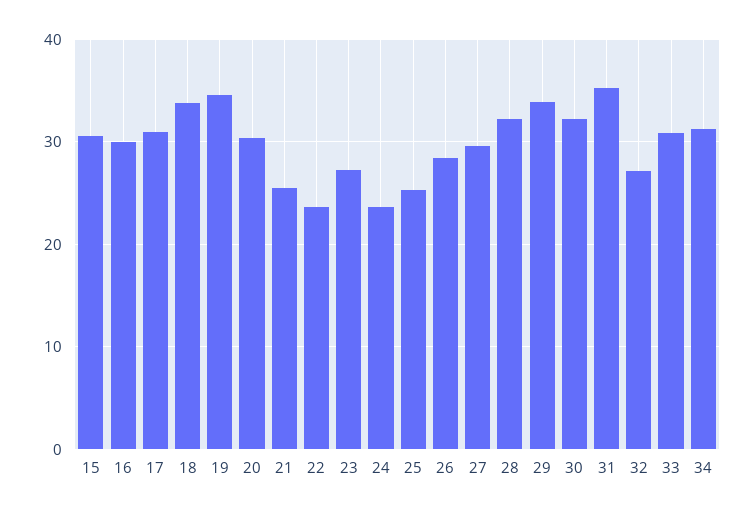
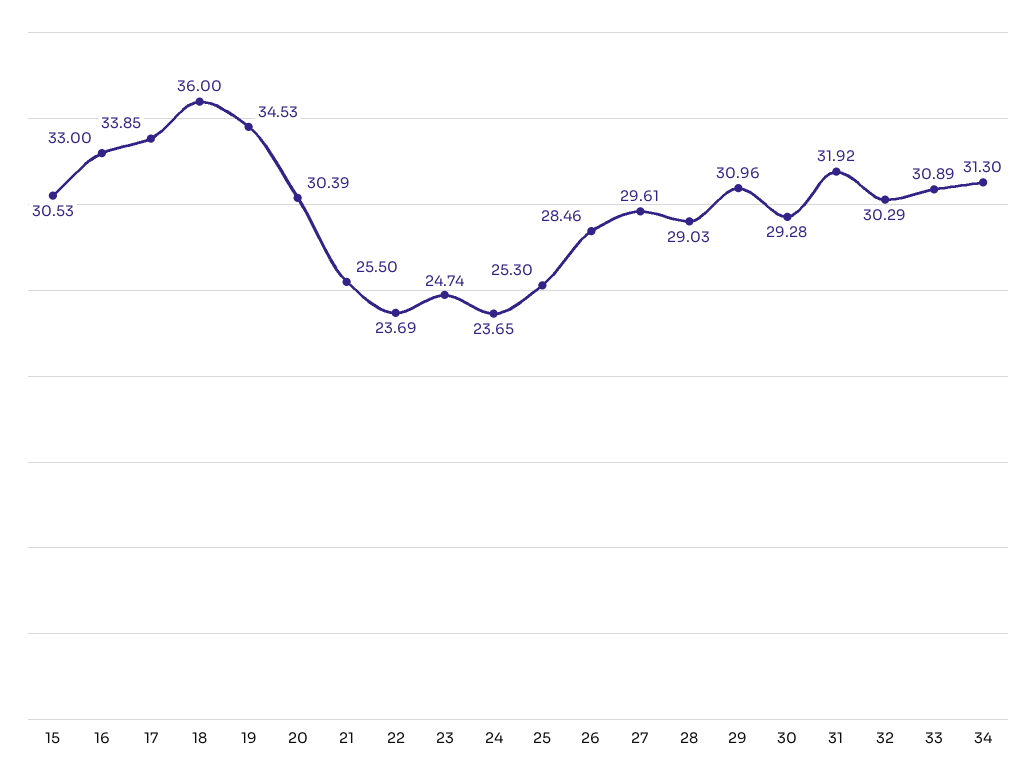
  {
    "15": 30.53,
-   "16": 30,
+   "16": 33,
-   "17": 31,
+   "17": 33.85,
-   "18": 34,
+   "18": 36,
    "19": 34.53,
    "20": 30.39,
    "21": 25.5,
    "22": 23.69,
-   "23": 27,
+   "23": 24.74,
    "24": 23.65,
    "25": 25.3,
    "26": 28.46,
    "27": 29.61,
-   "28": 32,
+   "28": 29.03,
-   "29": 34,
+   "29": 30.96,
-   "30": 32,
+   "30": 29.28,
-   "31": 35,
+   "31": 31.92,
-   "32": 27,
+   "32": 30.29,
    "33": 30.89,
    "34": 31.3
  }

